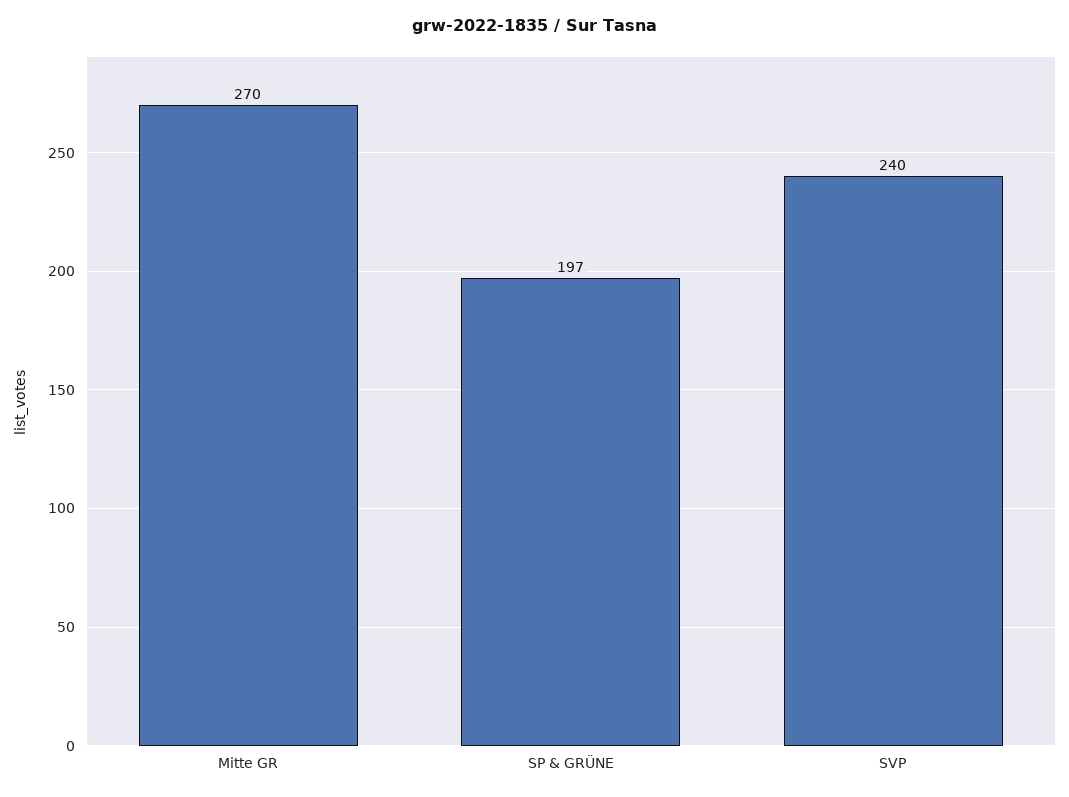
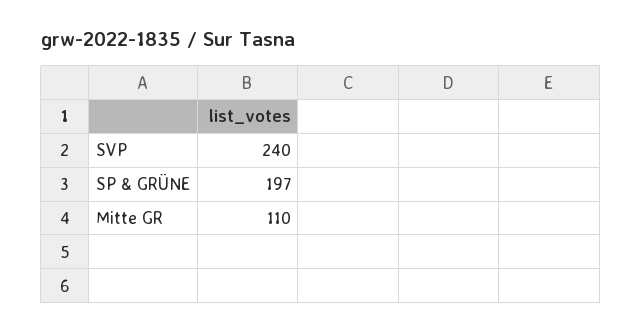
  {
-   "Mitte GR": 270,
+   "Mitte GR": 110,
    "SP & GRÜNE": 197,
    "SVP": 240
  }

